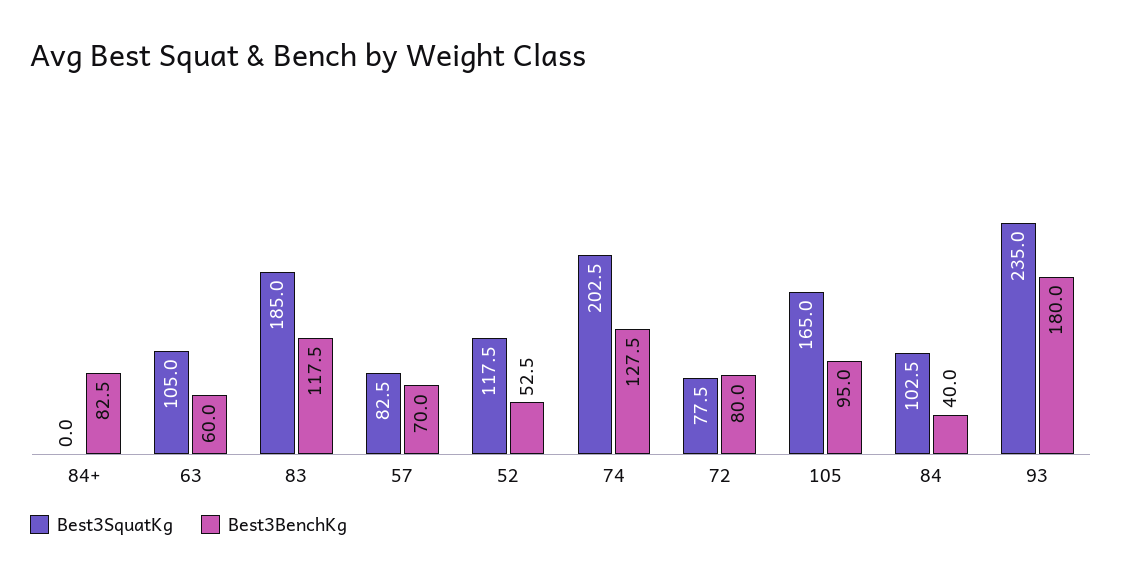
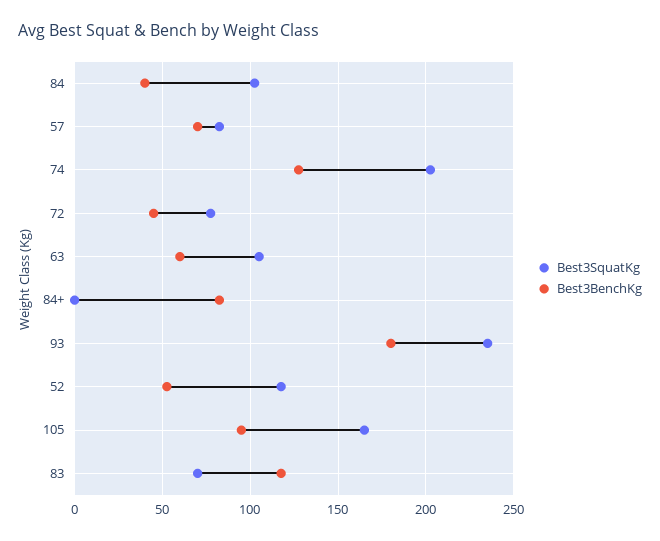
  {
    "Best3SquatKg": {
      "84+": 0,
      "63": 105,
-     "83": 185,
+     "83": 70,
      "57": 82.5,
      "52": 117.5,
      "74": 202.5,
      "72": 77.5,
      "105": 165,
      "84": 102.5,
      "93": 235
    },
    "Best3BenchKg": {
      "84+": 82.5,
      "63": 60,
      "83": 117.5,
      "57": 70,
      "52": 52.5,
      "74": 127.5,
-     "72": 80,
+     "72": 45,
      "105": 95,
      "84": 40,
      "93": 180
    }
  }

